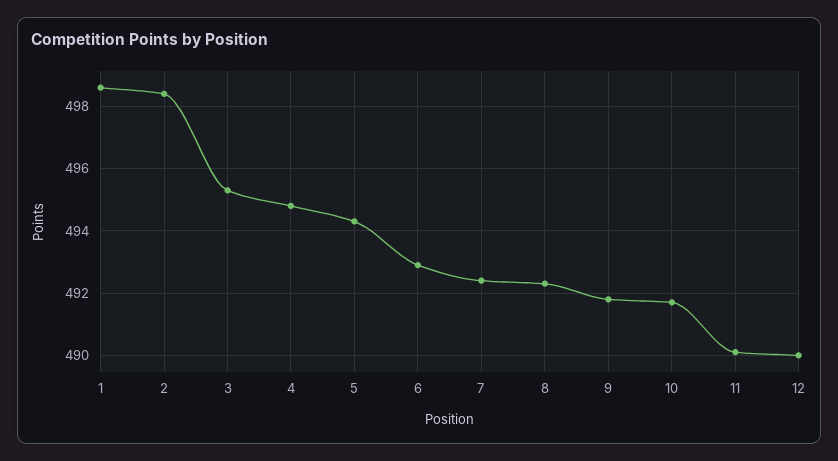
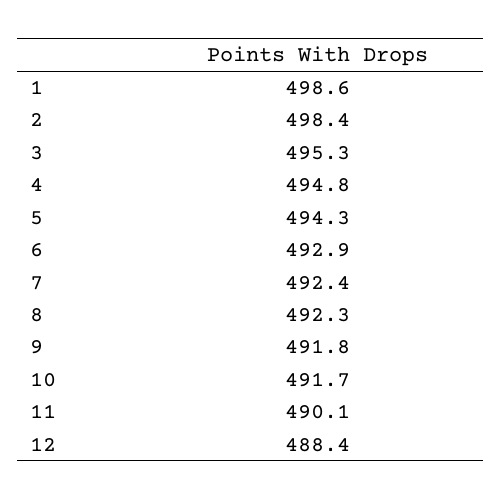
  {
    "1": 498.6,
    "2": 498.4,
    "3": 495.3,
    "4": 494.8,
    "5": 494.3,
    "6": 492.9,
    "7": 492.4,
    "8": 492.3,
    "9": 491.8,
    "10": 491.7,
    "11": 490.1,
-   "12": 490
+   "12": 488.4
  }

